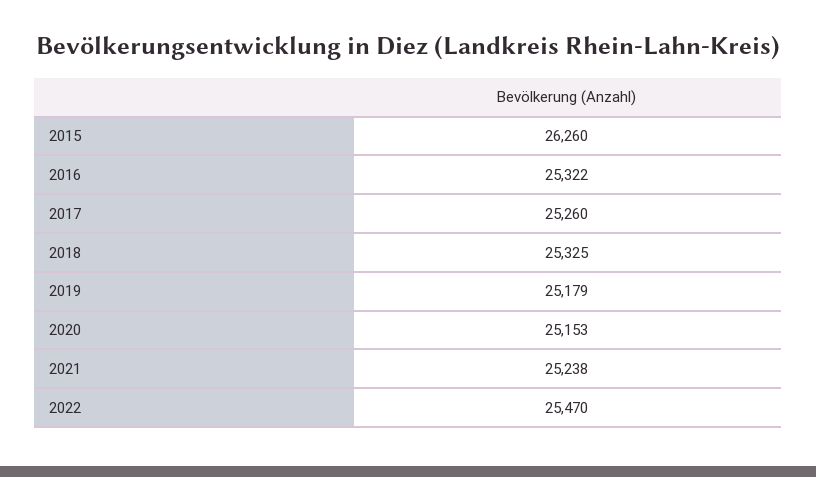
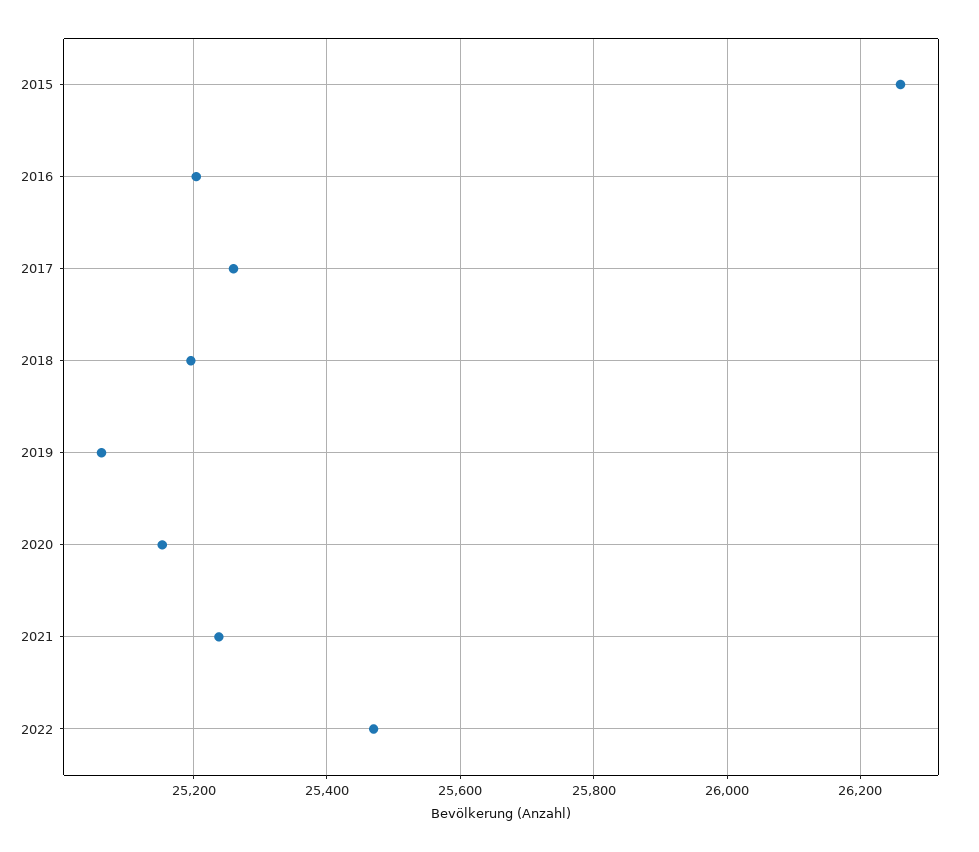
  {
    "2015": 26260,
-   "2016": 25322,
+   "2016": 25200,
    "2017": 25260,
-   "2018": 25325,
+   "2018": 25200,
-   "2019": 25179,
+   "2019": 25060,
    "2020": 25153,
    "2021": 25238,
    "2022": 25470
  }

